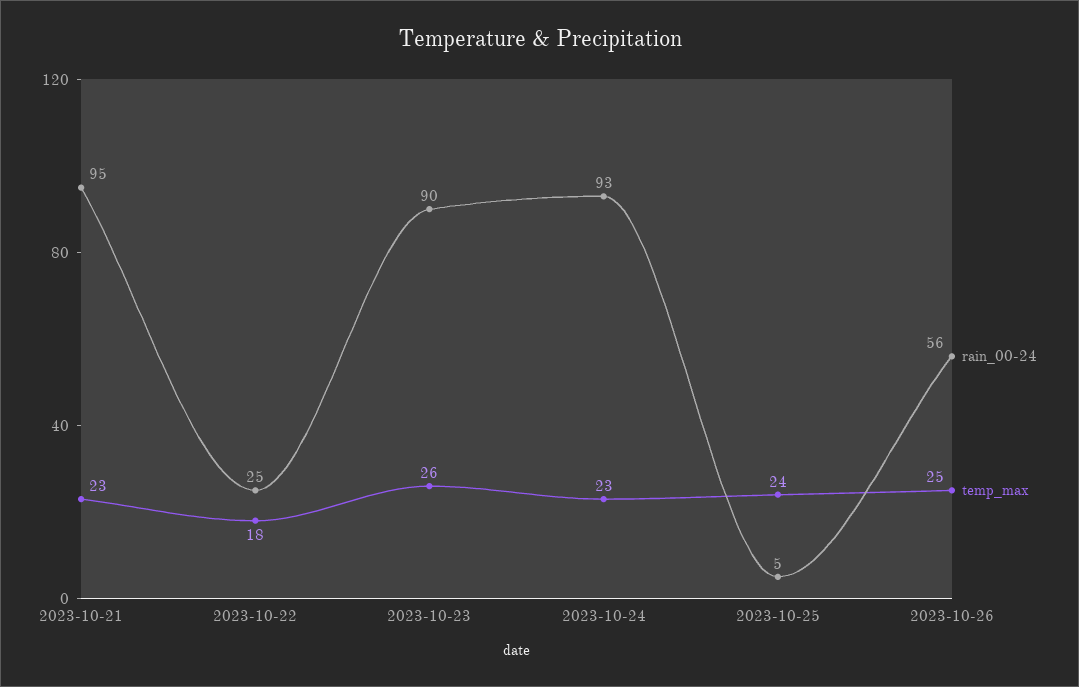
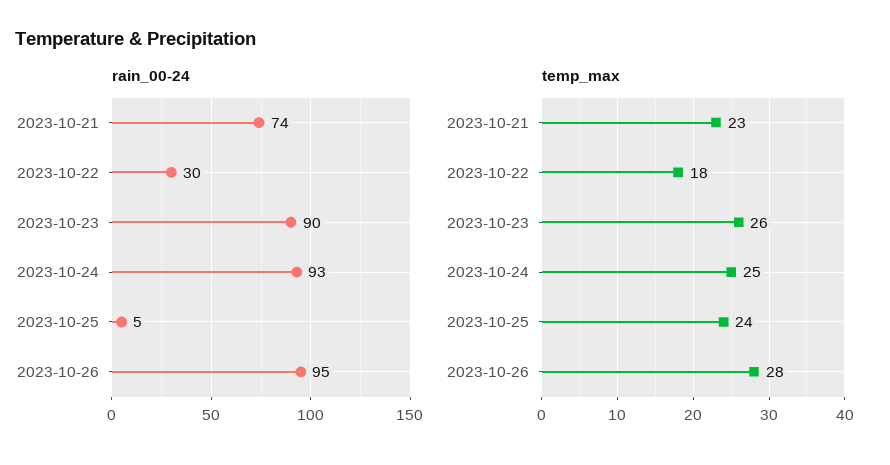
  {
    "rain_00-24": {
-     "2023-10-21": 95,
+     "2023-10-21": 74,
-     "2023-10-22": 25,
+     "2023-10-22": 30,
      "2023-10-23": 90,
      "2023-10-24": 93,
      "2023-10-25": 5,
-     "2023-10-26": 56
+     "2023-10-26": 95
    },
    "temp_max": {
      "2023-10-21": 23,
      "2023-10-22": 18,
      "2023-10-23": 26,
-     "2023-10-24": 23,
+     "2023-10-24": 25,
      "2023-10-25": 24,
-     "2023-10-26": 25
+     "2023-10-26": 28
    }
  }

